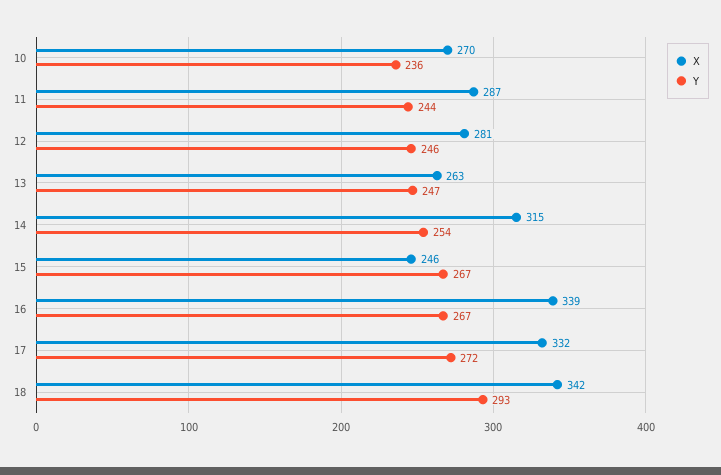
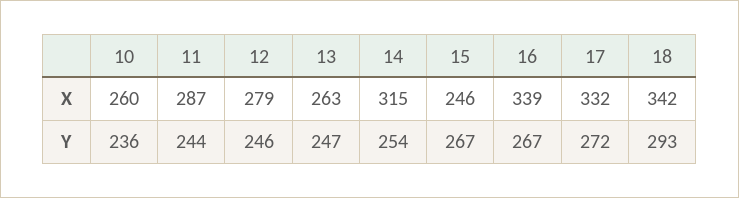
  {
    "X": {
-     "10": 270,
+     "10": 260,
      "11": 287,
-     "12": 281,
+     "12": 279,
      "13": 263,
      "14": 315,
      "15": 246,
      "16": 339,
      "17": 332,
      "18": 342
    },
    "Y": {
      "10": 236,
      "11": 244,
      "12": 246,
      "13": 247,
      "14": 254,
      "15": 267,
      "16": 267,
      "17": 272,
      "18": 293
    }
  }

